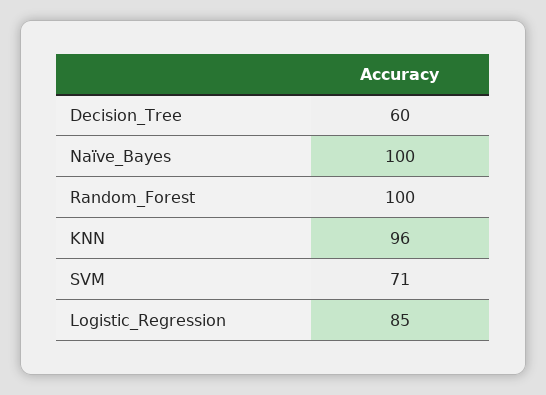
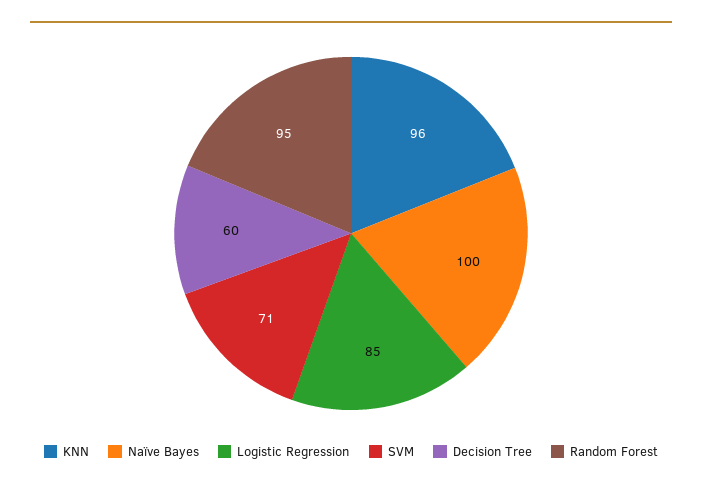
  {
    "Decision_Tree": 60,
    "Naïve_Bayes": 100,
-   "Random_Forest": 100,
+   "Random_Forest": 95,
    "KNN": 96,
    "SVM": 71,
    "Logistic_Regression": 85
  }

